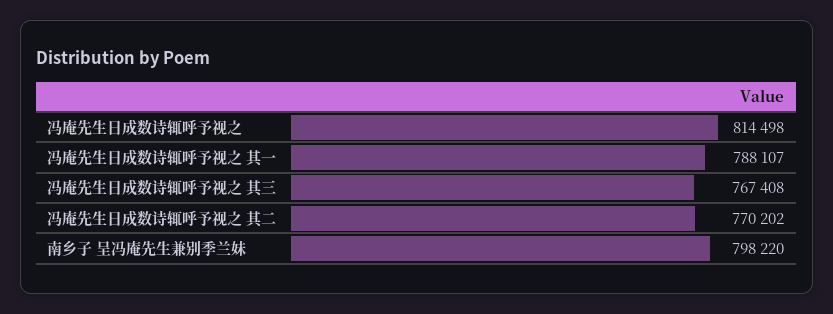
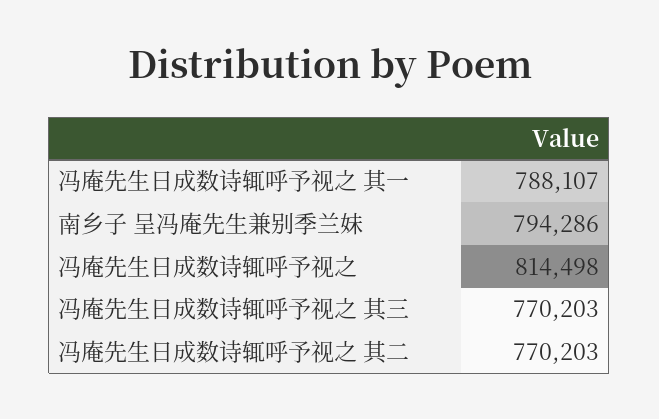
  {
    "冯庵先生日成数诗辄呼予视之": 814498,
    "冯庵先生日成数诗辄呼予视之 其一": 788107,
-   "冯庵先生日成数诗辄呼予视之 其三": 767408,
+   "冯庵先生日成数诗辄呼予视之 其三": 770203,
-   "冯庵先生日成数诗辄呼予视之 其二": 770202,
+   "冯庵先生日成数诗辄呼予视之 其二": 770203,
-   "南乡子 呈冯庵先生兼别季兰妹": 798220
+   "南乡子 呈冯庵先生兼别季兰妹": 794286
  }

